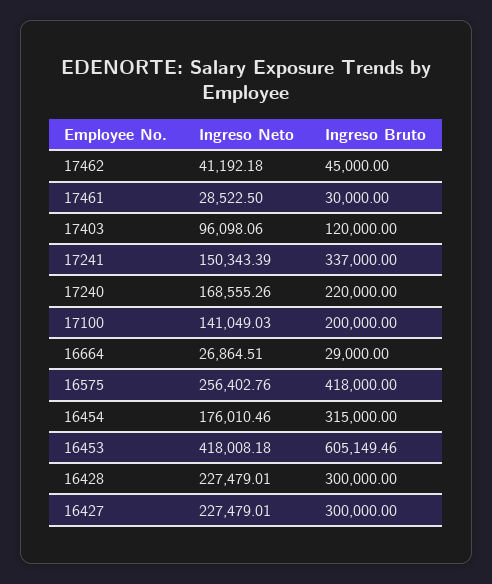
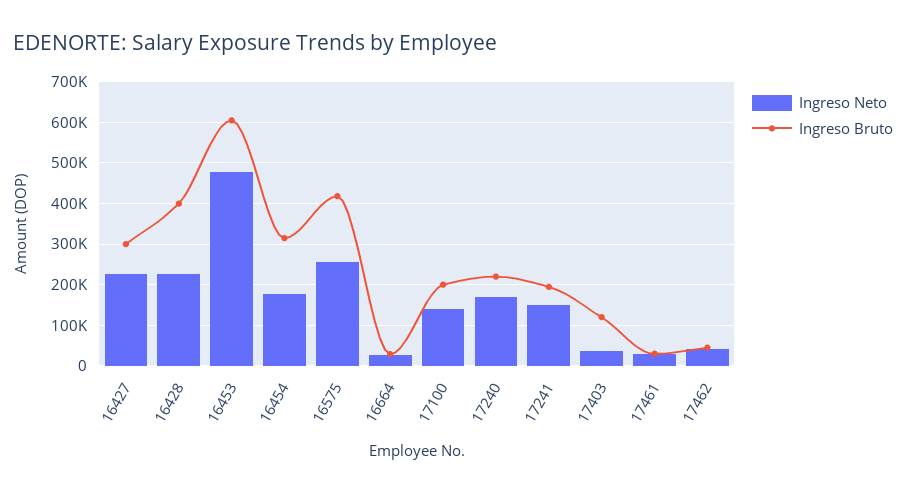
  {
    "Ingreso Neto": {
      "17462": 41192.18,
      "17461": 28522.5,
-     "17403": 96098.06,
+     "17403": 40000,
      "17241": 150343.39,
      "17240": 168555.26,
      "17100": 141049.03,
      "16664": 26864.51,
      "16575": 256402.76,
      "16454": 176010.46,
-     "16453": 418008.18,
+     "16453": 480000,
      "16428": 227479.01,
      "16427": 227479.01
    },
    "Ingreso Bruto": {
      "17462": 45000,
      "17461": 30000,
      "17403": 120000,
-     "17241": 337000,
+     "17241": 200000,
      "17240": 220000,
      "17100": 200000,
      "16664": 29000,
      "16575": 418000,
      "16454": 315000,
      "16453": 605149.46,
-     "16428": 300000,
+     "16428": 400000,
      "16427": 300000
    }
  }

